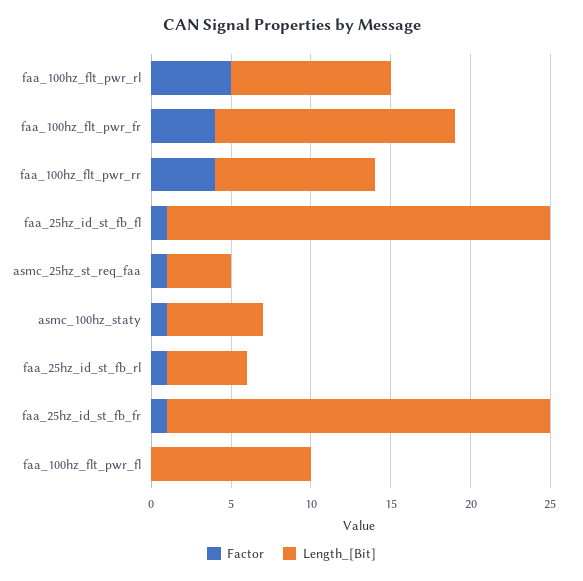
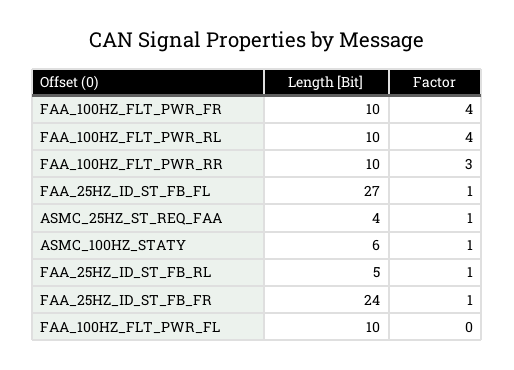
  {
    "Factor": {
-     "faa_100hz_flt_pwr_rl": 5,
+     "faa_100hz_flt_pwr_rl": 4,
      "faa_100hz_flt_pwr_fr": 4,
-     "faa_100hz_flt_pwr_rr": 4,
+     "faa_100hz_flt_pwr_rr": 3,
      "faa_25hz_id_st_fb_fl": 1,
      "asmc_25hz_st_req_faa": 1,
      "asmc_100hz_staty": 1,
      "faa_25hz_id_st_fb_rl": 1,
      "faa_25hz_id_st_fb_fr": 1,
      "faa_100hz_flt_pwr_fl": 0
    },
    "Length_[Bit]": {
      "faa_100hz_flt_pwr_rl": 10,
-     "faa_100hz_flt_pwr_fr": 15,
+     "faa_100hz_flt_pwr_fr": 10,
      "faa_100hz_flt_pwr_rr": 10,
-     "faa_25hz_id_st_fb_fl": 24,
+     "faa_25hz_id_st_fb_fl": 27,
      "asmc_25hz_st_req_faa": 4,
      "asmc_100hz_staty": 6,
      "faa_25hz_id_st_fb_rl": 5,
      "faa_25hz_id_st_fb_fr": 24,
      "faa_100hz_flt_pwr_fl": 10
    }
  }

